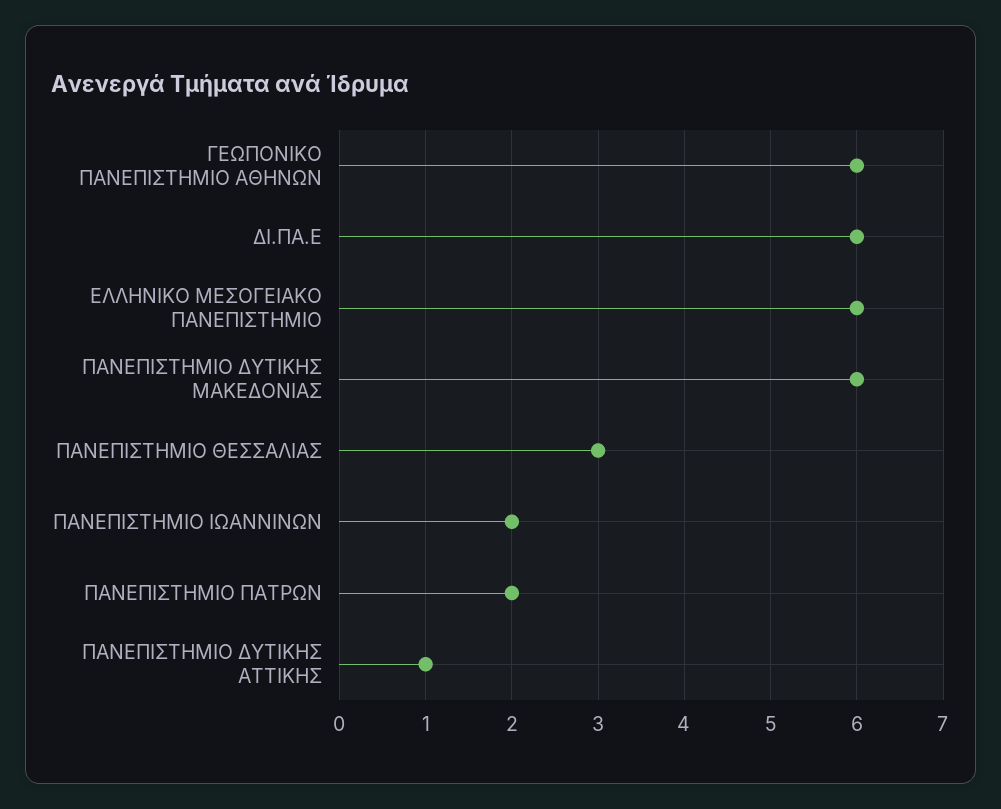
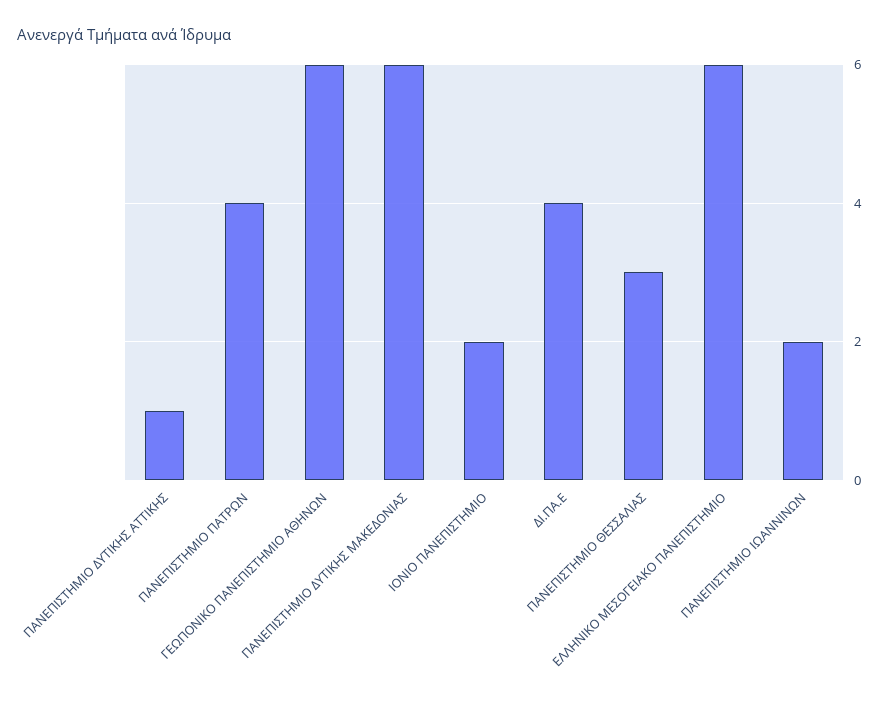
  {
    "ΓΕΩΠΟΝΙΚΟ ΠΑΝΕΠΙΣΤΗΜΙΟ ΑΘΗΝΩΝ": 6,
-   "ΔΙ.ΠΑ.Ε": 6,
+   "ΔΙ.ΠΑ.Ε": 4,
    "ΕΛΛΗΝΙΚΟ ΜΕΣΟΓΕΙΑΚΟ ΠΑΝΕΠΙΣΤΗΜΙΟ": 6,
    "ΠΑΝΕΠΙΣΤΗΜΙΟ ΔΥΤΙΚΗΣ ΜΑΚΕΔΟΝΙΑΣ": 6,
    "ΠΑΝΕΠΙΣΤΗΜΙΟ ΘΕΣΣΑΛΙΑΣ": 3,
    "ΠΑΝΕΠΙΣΤΗΜΙΟ ΙΩΑΝΝΙΝΩΝ": 2,
-   "ΠΑΝΕΠΙΣΤΗΜΙΟ ΠΑΤΡΩΝ": 2,
+   "ΠΑΝΕΠΙΣΤΗΜΙΟ ΠΑΤΡΩΝ": 4,
-   "ΠΑΝΕΠΙΣΤΗΜΙΟ ΔΥΤΙΚΗΣ ΑΤΤΙΚΗΣ": 1
+   "ΠΑΝΕΠΙΣΤΗΜΙΟ ΔΥΤΙΚΗΣ ΑΤΤΙΚΗΣ": 1,
+   "ΙΟΝΙΟ ΠΑΝΕΠΙΣΤΗΜΙΟ": 2
  }

